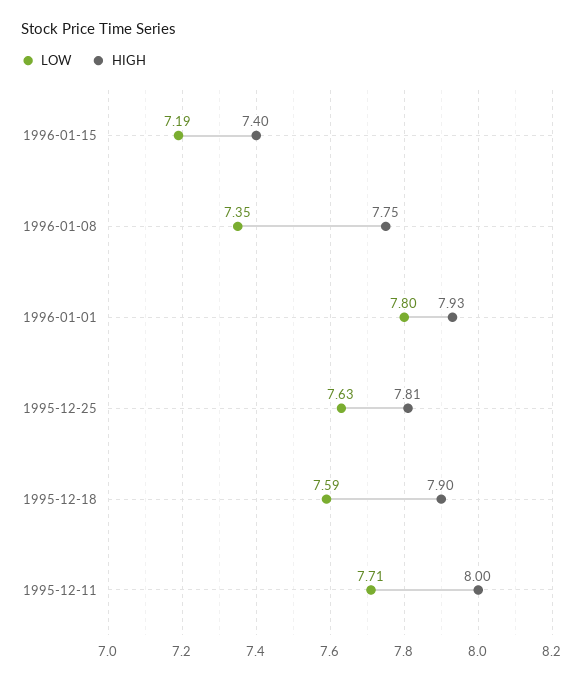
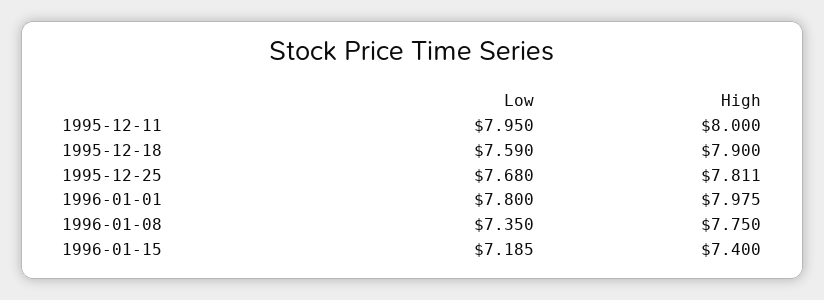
  {
    "LOW": {
      "1996-01-15": 7.185,
      "1996-01-08": 7.35,
      "1996-01-01": 7.8,
-     "1995-12-25": 7.63,
+     "1995-12-25": 7.68,
      "1995-12-18": 7.59,
-     "1995-12-11": 7.71
+     "1995-12-11": 7.95
    },
    "HIGH": {
      "1996-01-15": 7.4,
      "1996-01-08": 7.75,
-     "1996-01-01": 7.93,
+     "1996-01-01": 7.975,
      "1995-12-25": 7.811,
      "1995-12-18": 7.9,
      "1995-12-11": 8
    }
  }

